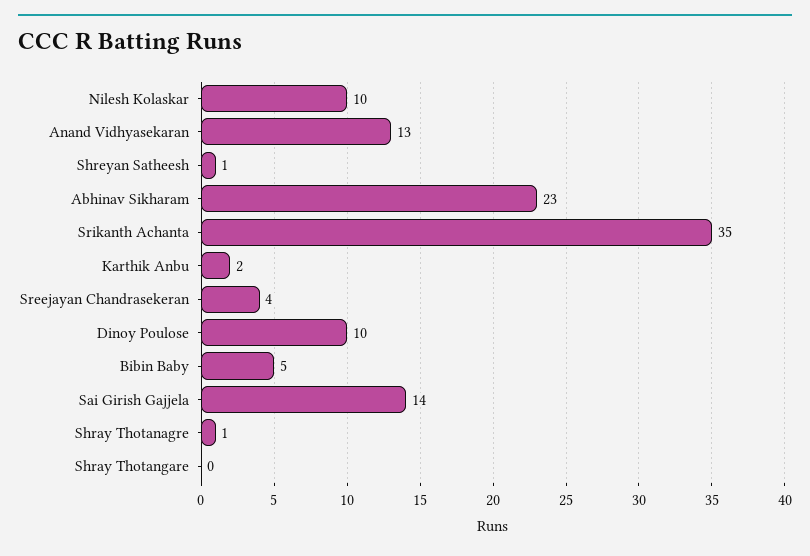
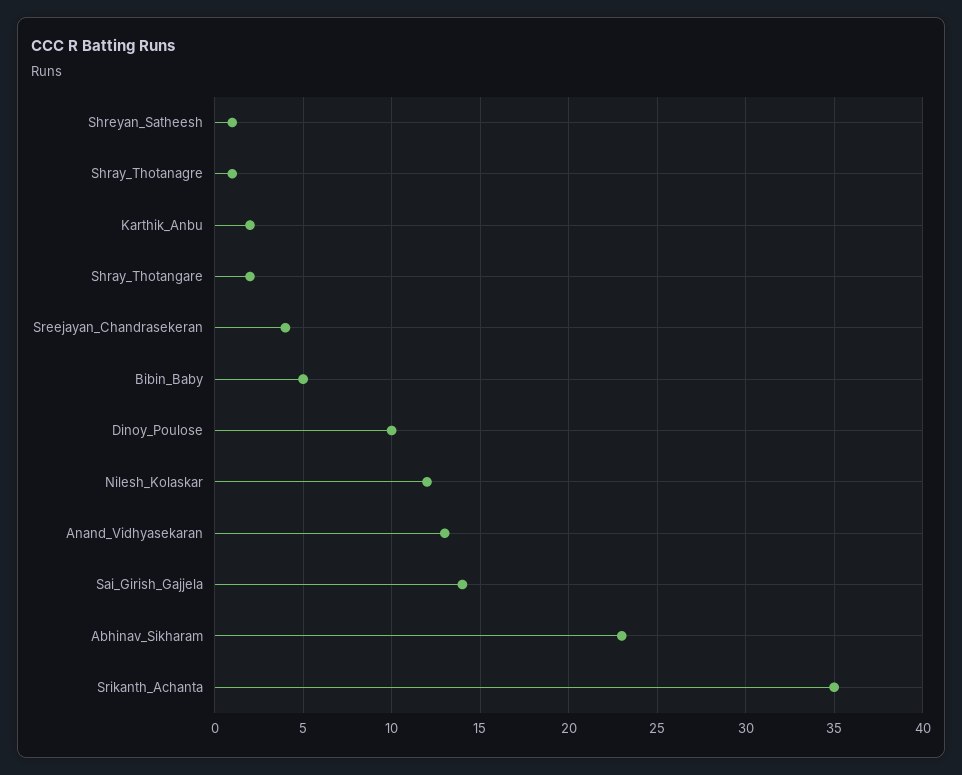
  {
-   "Nilesh Kolaskar": 10,
+   "Nilesh Kolaskar": 12,
    "Anand Vidhyasekaran": 13,
    "Shreyan Satheesh": 1,
    "Abhinav Sikharam": 23,
    "Srikanth Achanta": 35,
    "Karthik Anbu": 2,
    "Sreejayan Chandrasekeran": 4,
    "Dinoy Poulose": 10,
    "Bibin Baby": 5,
    "Sai Girish Gajjela": 14,
    "Shray Thotanagre": 1,
-   "Shray Thotangare": 0
+   "Shray Thotangare": 2
  }

